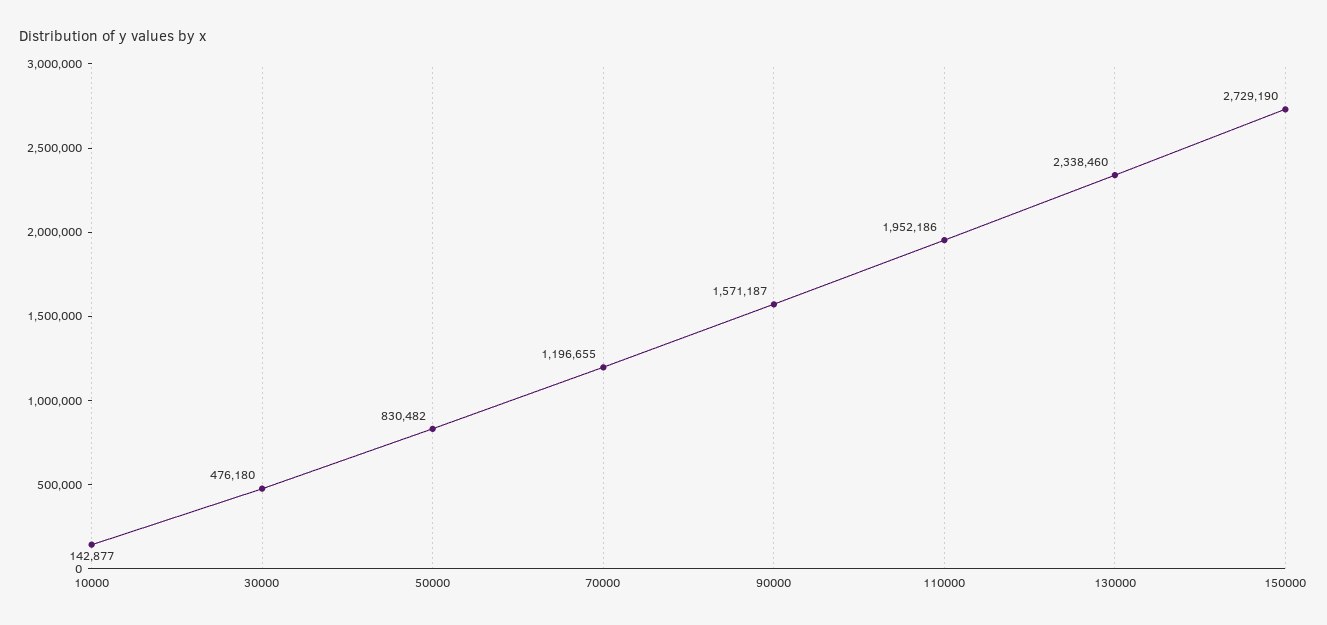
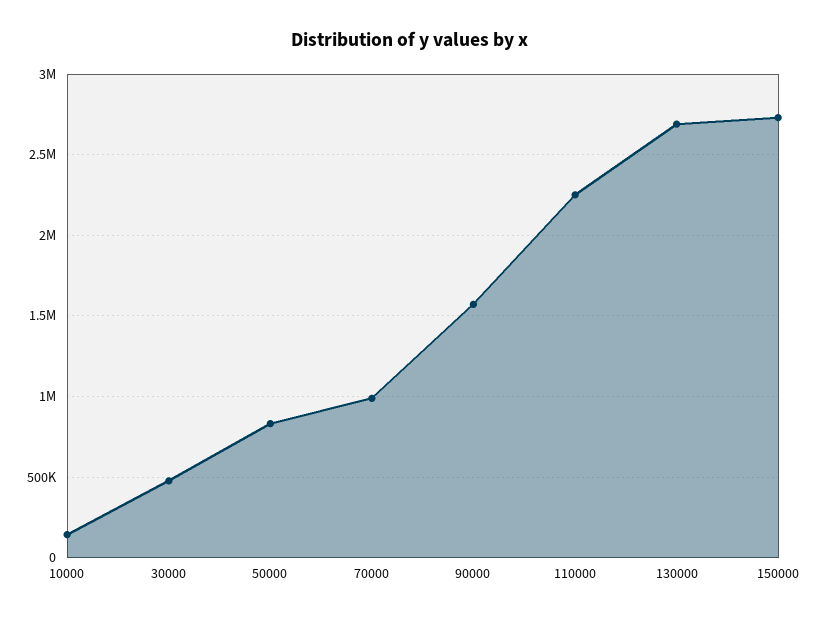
  {
    "10000": 142877,
    "30000": 476180,
    "50000": 830482,
-   "70000": 1196655,
+   "70000": 1000000,
    "90000": 1571187,
-   "110000": 1952186,
+   "110000": 2250000,
-   "130000": 2338460,
+   "130000": 2700000,
    "150000": 2729190
  }

